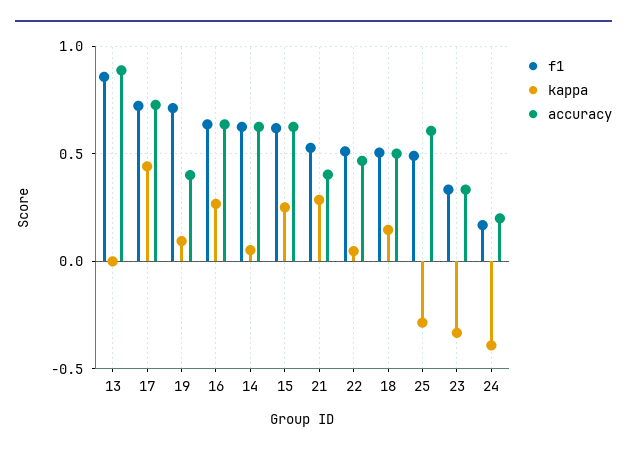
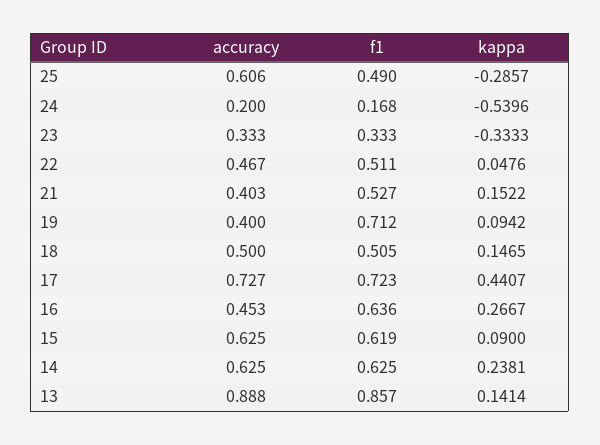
  {
    "f1": {
      "13": 0.857,
      "17": 0.723,
      "19": 0.712,
      "16": 0.636,
      "14": 0.625,
      "15": 0.619,
      "21": 0.527,
      "22": 0.511,
      "18": 0.505,
      "25": 0.49,
      "23": 0.333,
      "24": 0.168
    },
    "kappa": {
-     "13": 0,
+     "13": 0.1414,
      "17": 0.4407,
      "19": 0.0942,
      "16": 0.2667,
-     "14": 0.05,
+     "14": 0.2381,
-     "15": 0.25,
+     "15": 0.09,
-     "21": 0.3,
+     "21": 0.1522,
      "22": 0.0476,
      "18": 0.1465,
      "25": -0.2857,
      "23": -0.3333,
-     "24": -0.4
+     "24": -0.5396
    },
    "accuracy": {
      "13": 0.888,
      "17": 0.727,
      "19": 0.4,
-     "16": 0.65,
+     "16": 0.453,
      "14": 0.625,
      "15": 0.625,
      "21": 0.403,
      "22": 0.467,
      "18": 0.5,
      "25": 0.606,
      "23": 0.333,
      "24": 0.2
    }
  }

